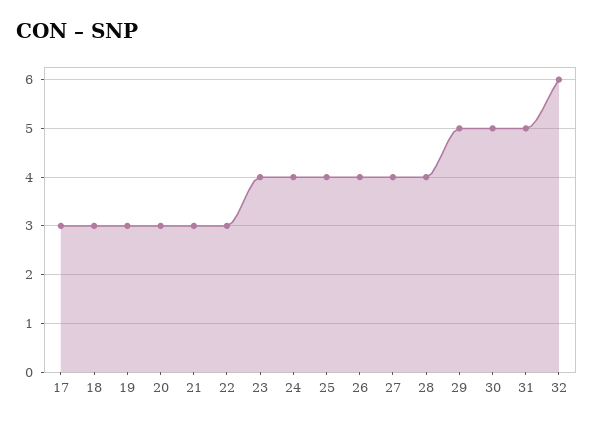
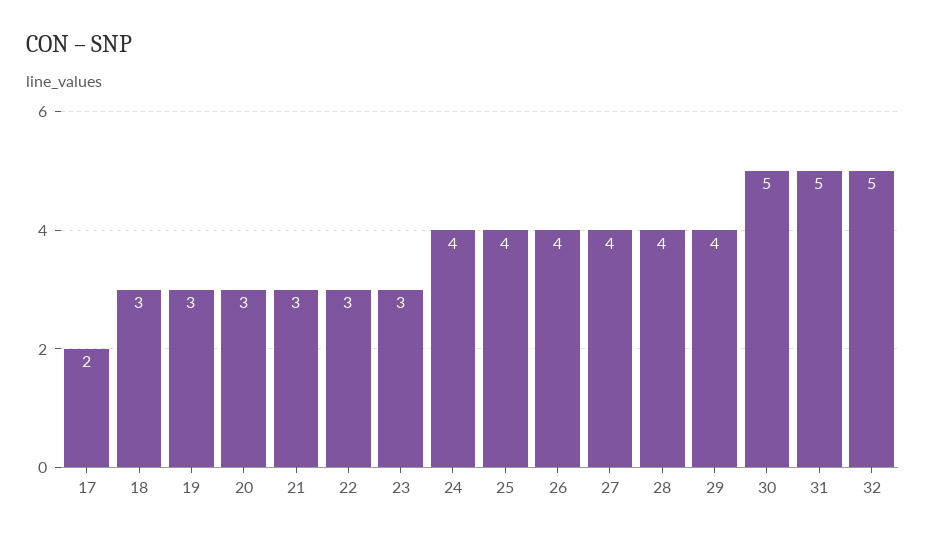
  {
-   "17": 3,
+   "17": 2,
    "18": 3,
    "19": 3,
    "20": 3,
    "21": 3,
    "22": 3,
-   "23": 4,
+   "23": 3,
    "24": 4,
    "25": 4,
    "26": 4,
    "27": 4,
    "28": 4,
-   "29": 5,
+   "29": 4,
    "30": 5,
    "31": 5,
-   "32": 6
+   "32": 5
  }

